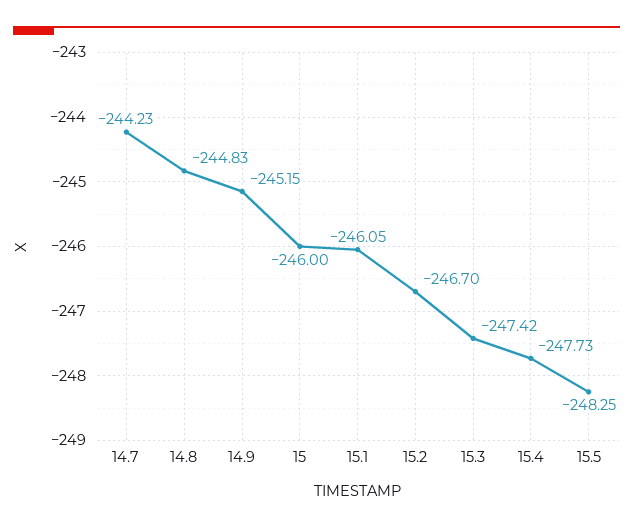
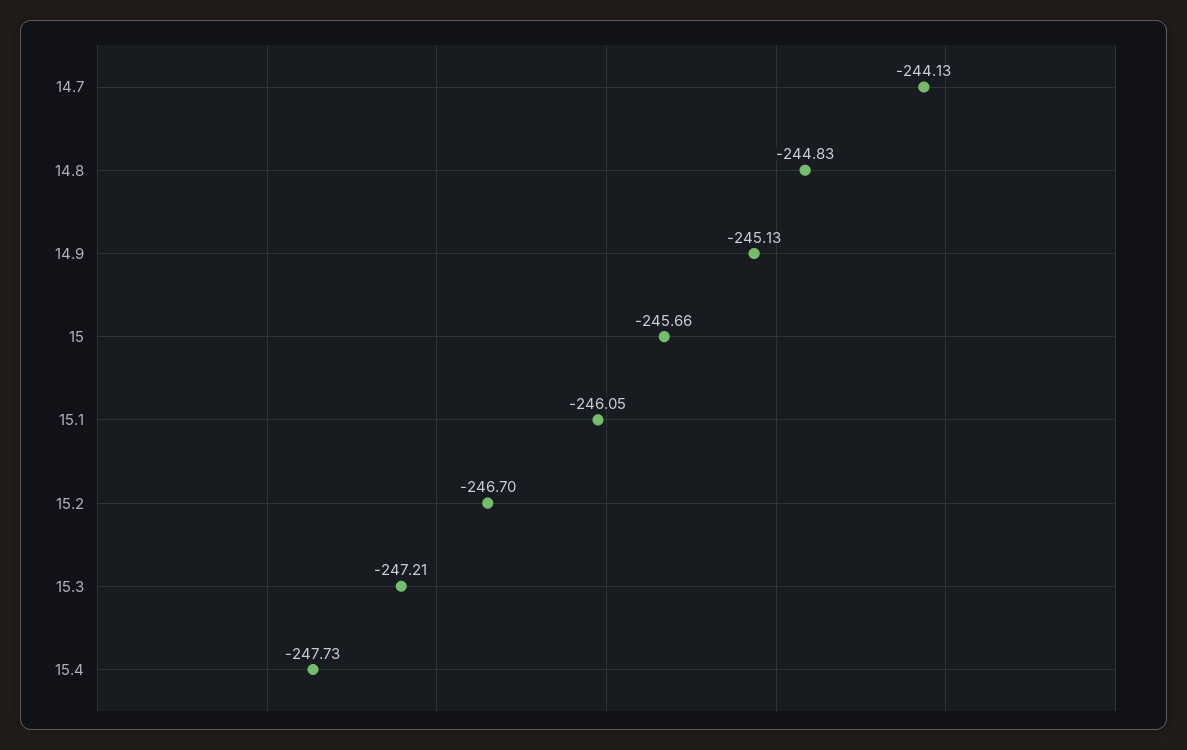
  {
-   "14.7": -244.23,
+   "14.7": -244.13,
    "14.8": -244.83,
-   "14.9": -245.15,
+   "14.9": -245.13,
-   "15": -246,
+   "15": -245.66,
    "15.1": -246.05,
    "15.2": -246.7,
-   "15.3": -247.42,
+   "15.3": -247.21,
-   "15.4": -247.73,
+   "15.4": -247.73
-   "15.5": -248.25
  }

